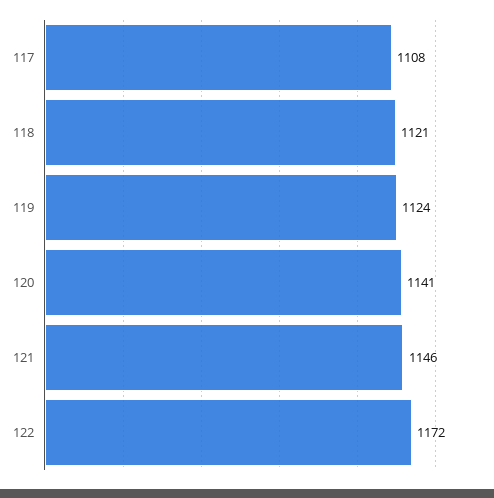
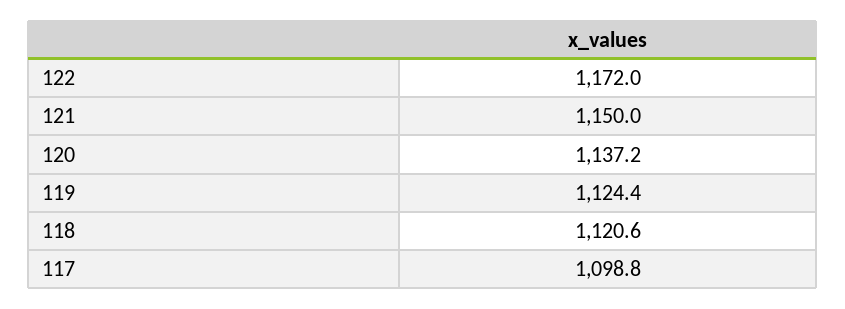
  {
-   "117": 1108,
+   "117": 1098.8,
    "118": 1120.6,
    "119": 1124.4,
-   "120": 1141,
+   "120": 1137.2,
-   "121": 1146,
+   "121": 1150,
    "122": 1172
  }

